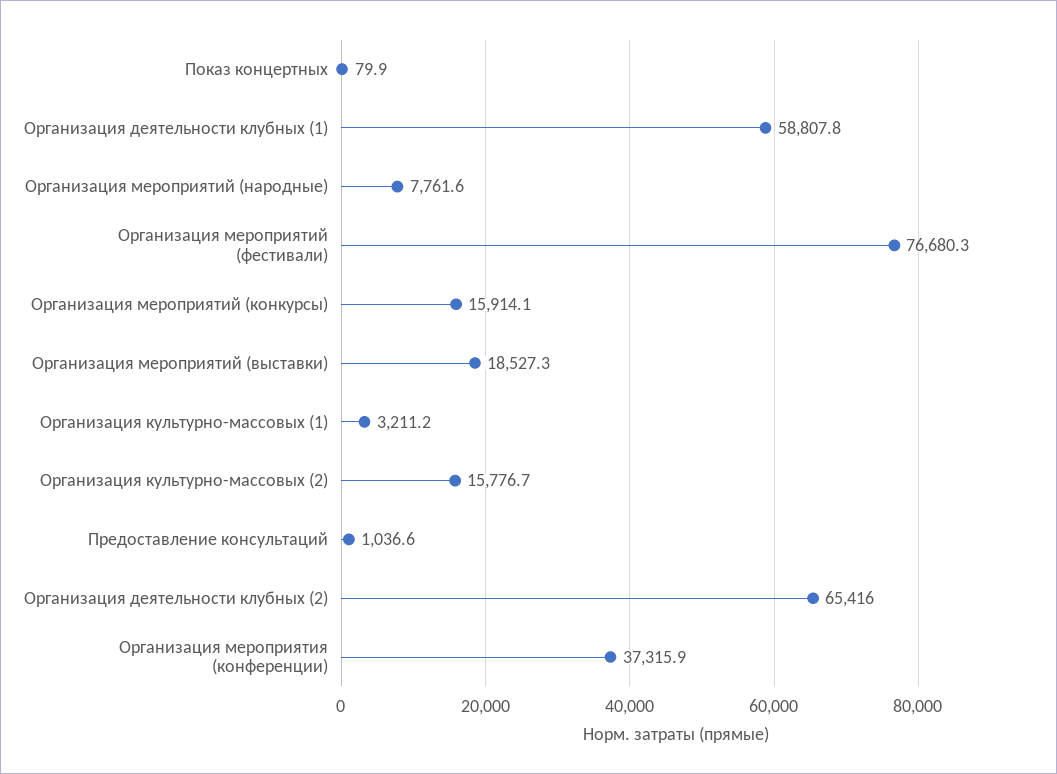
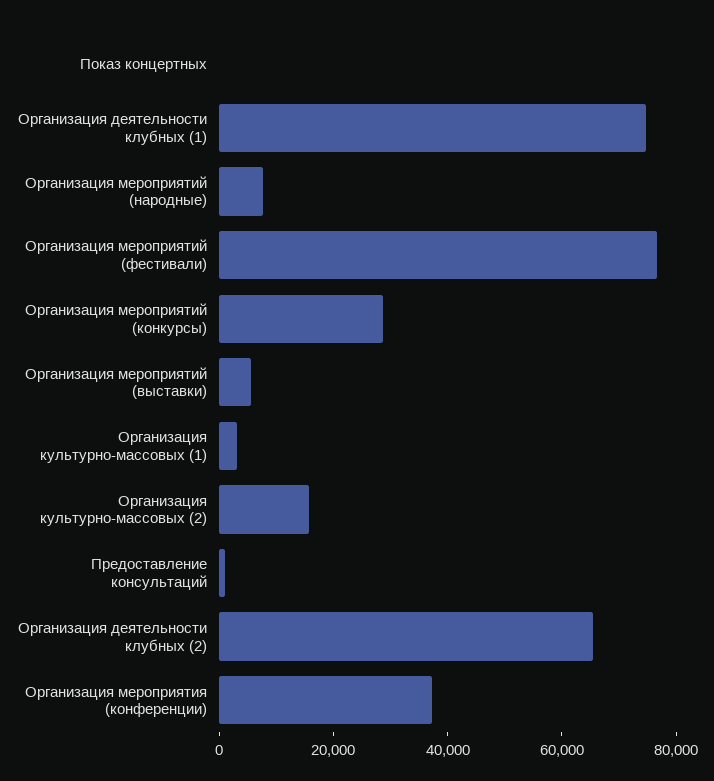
  {
    "Показ концертных": 79.9,
-   "Организация деятельности клубных (1)": 58807.8,
+   "Организация деятельности клубных (1)": 75000,
    "Организация мероприятий (народные)": 7761.6,
    "Организация мероприятий (фестивали)": 76680.3,
-   "Организация мероприятий (конкурсы)": 15914.1,
+   "Организация мероприятий (конкурсы)": 30000,
-   "Организация мероприятий (выставки)": 18527.3,
+   "Организация мероприятий (выставки)": 5000,
    "Организация культурно-массовых (1)": 3211.2,
    "Организация культурно-массовых (2)": 15776.7,
    "Предоставление консультаций": 1036.6,
    "Организация деятельности клубных (2)": 65416,
    "Организация мероприятия (конференции)": 37315.9
  }

